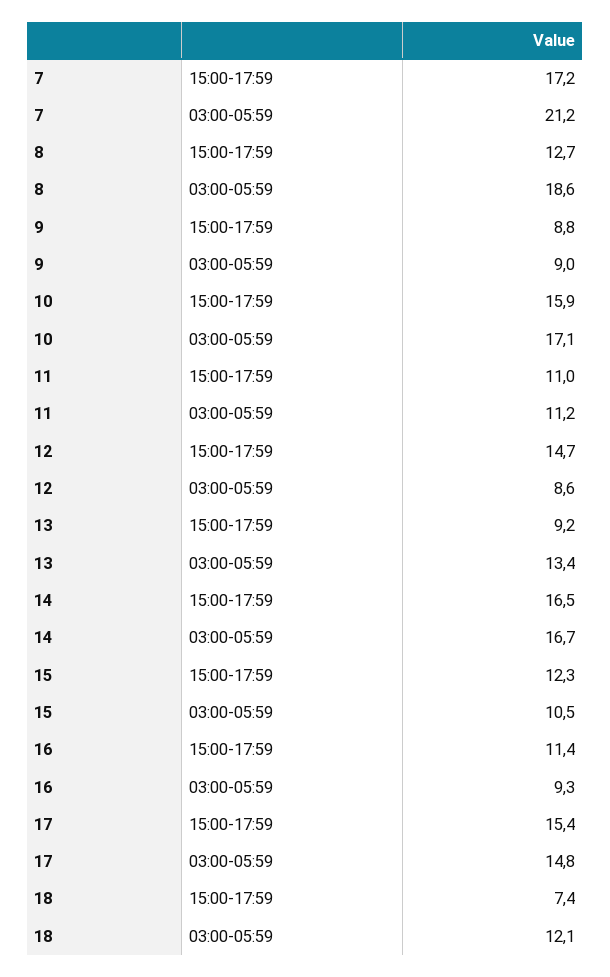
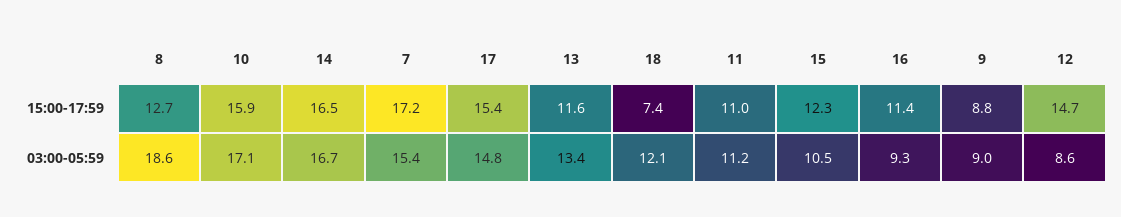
  {
    "7": {
      "15:00-17:59": 17.2,
-     "03:00-05:59": 21.2
+     "03:00-05:59": 15.4
    },
    "8": {
      "15:00-17:59": 12.7,
      "03:00-05:59": 18.6
    },
    "9": {
      "15:00-17:59": 8.8,
      "03:00-05:59": 9
    },
    "10": {
      "15:00-17:59": 15.9,
      "03:00-05:59": 17.1
    },
    "11": {
      "15:00-17:59": 11,
      "03:00-05:59": 11.2
    },
    "12": {
      "15:00-17:59": 14.7,
      "03:00-05:59": 8.6
    },
    "13": {
-     "15:00-17:59": 9.2,
+     "15:00-17:59": 11.6,
      "03:00-05:59": 13.4
    },
    "14": {
      "15:00-17:59": 16.5,
      "03:00-05:59": 16.7
    },
    "15": {
      "15:00-17:59": 12.3,
      "03:00-05:59": 10.5
    },
    "16": {
      "15:00-17:59": 11.4,
      "03:00-05:59": 9.3
    },
    "17": {
      "15:00-17:59": 15.4,
      "03:00-05:59": 14.8
    },
    "18": {
      "15:00-17:59": 7.4,
      "03:00-05:59": 12.1
    }
  }

